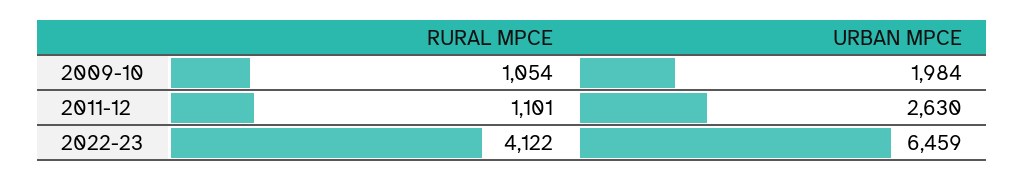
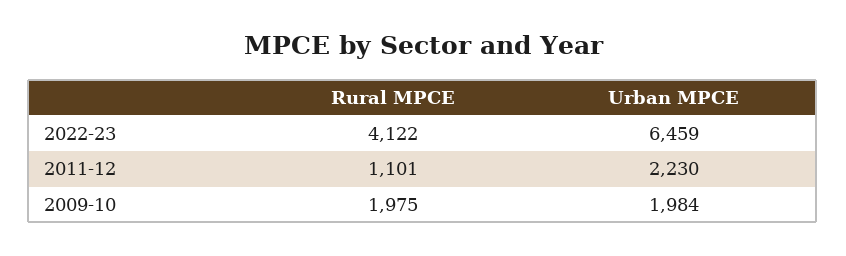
  {
    "RURAL MPCE": {
-     "2009-10": 1054,
+     "2009-10": 1975,
      "2011-12": 1101,
      "2022-23": 4122
    },
    "URBAN MPCE": {
      "2009-10": 1984,
-     "2011-12": 2630,
+     "2011-12": 2230,
      "2022-23": 6459
    }
  }

